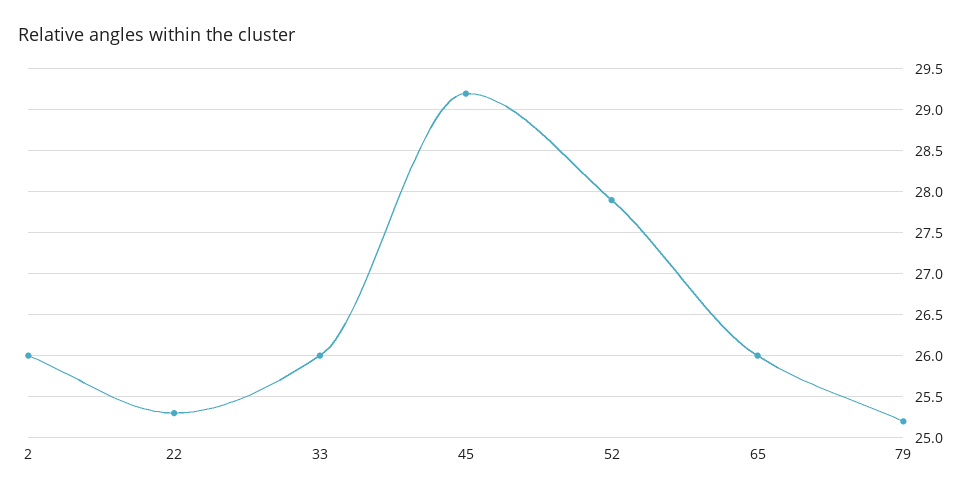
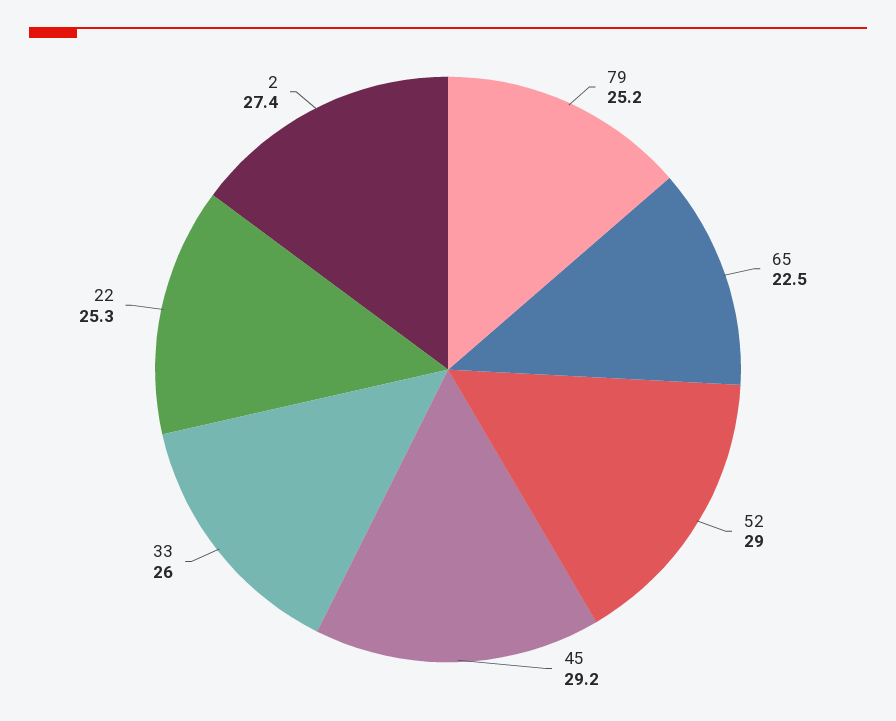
  {
-   "2": 26,
+   "2": 27.4,
    "22": 25.3,
    "33": 26,
    "45": 29.2,
-   "52": 27.9,
+   "52": 29,
-   "65": 26,
+   "65": 22.5,
    "79": 25.2
  }

